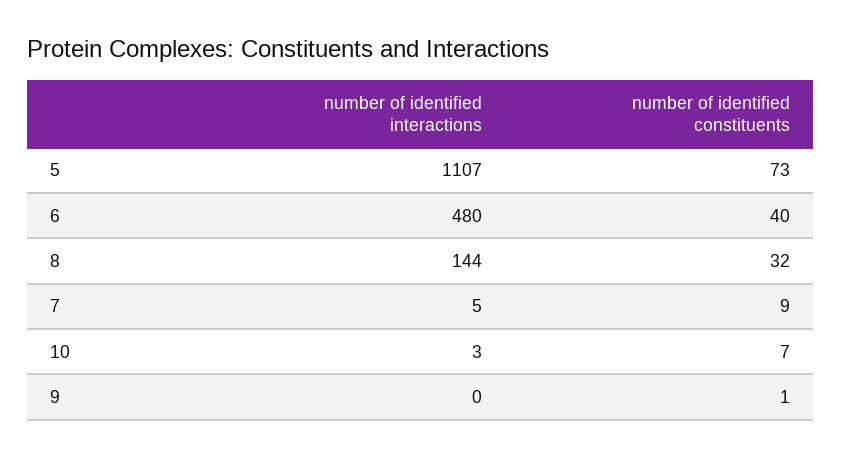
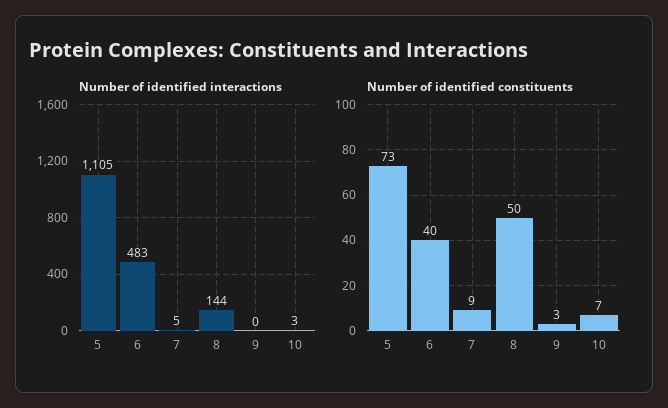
  {
    "number of identified interactions": {
-     "5": 1107,
+     "5": 1105,
-     "6": 480,
+     "6": 483,
      "8": 144,
      "7": 5,
      "10": 3,
      "9": 0
    },
    "number of identified constituents": {
      "5": 73,
      "6": 40,
-     "8": 32,
+     "8": 50,
      "7": 9,
      "10": 7,
-     "9": 1
+     "9": 3
    }
  }

